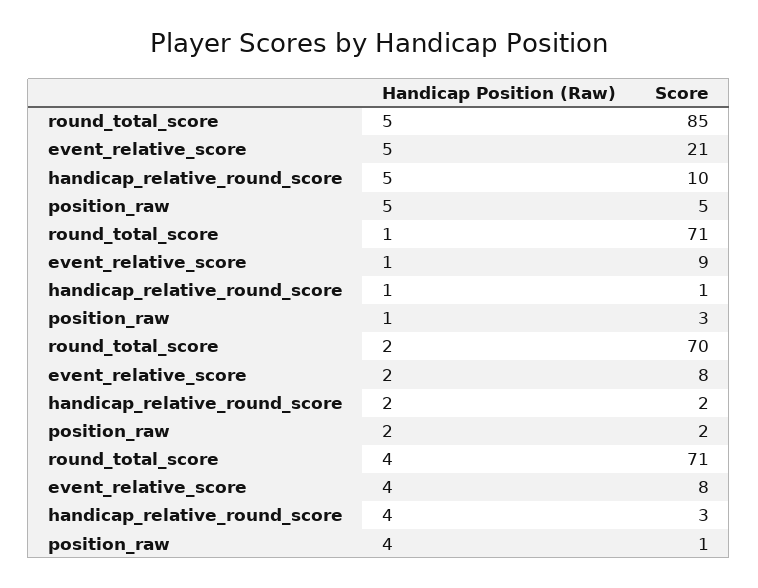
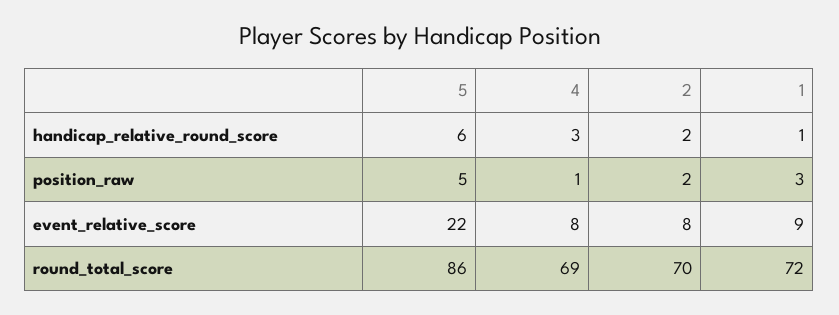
  {
    "round_total_score": {
-     "5": 85,
+     "5": 86,
-     "1": 71,
+     "1": 72,
      "2": 70,
-     "4": 71
+     "4": 69
    },
    "event_relative_score": {
-     "5": 21,
+     "5": 22,
      "1": 9,
      "2": 8,
      "4": 8
    },
    "handicap_relative_round_score": {
-     "5": 10,
+     "5": 6,
      "1": 1,
      "2": 2,
      "4": 3
    },
    "position_raw": {
      "5": 5,
      "1": 3,
      "2": 2,
      "4": 1
    }
  }

